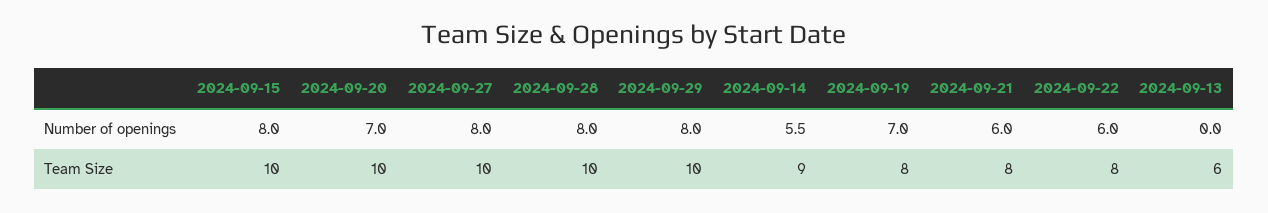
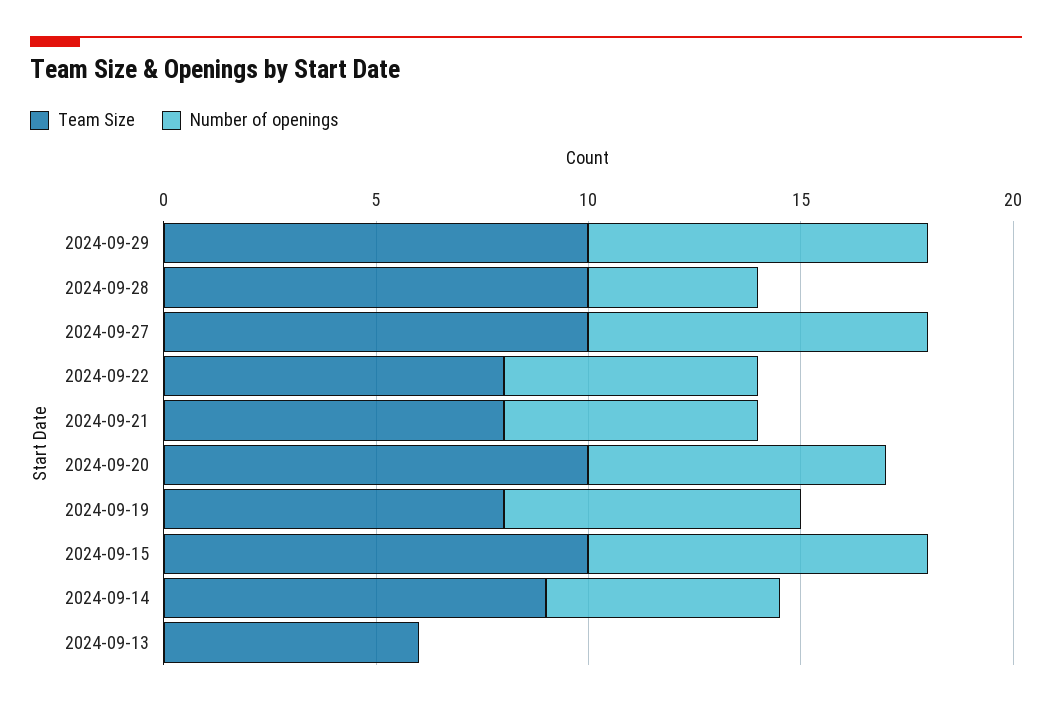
  {
    "Number of openings": {
      "2024-09-15": 8,
      "2024-09-20": 7,
      "2024-09-27": 8,
-     "2024-09-28": 8,
+     "2024-09-28": 4,
      "2024-09-29": 8,
      "2024-09-14": 5.5,
      "2024-09-19": 7,
      "2024-09-21": 6,
      "2024-09-22": 6,
      "2024-09-13": 0
    },
    "Team Size": {
      "2024-09-15": 10,
      "2024-09-20": 10,
      "2024-09-27": 10,
      "2024-09-28": 10,
      "2024-09-29": 10,
      "2024-09-14": 9,
      "2024-09-19": 8,
      "2024-09-21": 8,
      "2024-09-22": 8,
      "2024-09-13": 6
    }
  }

